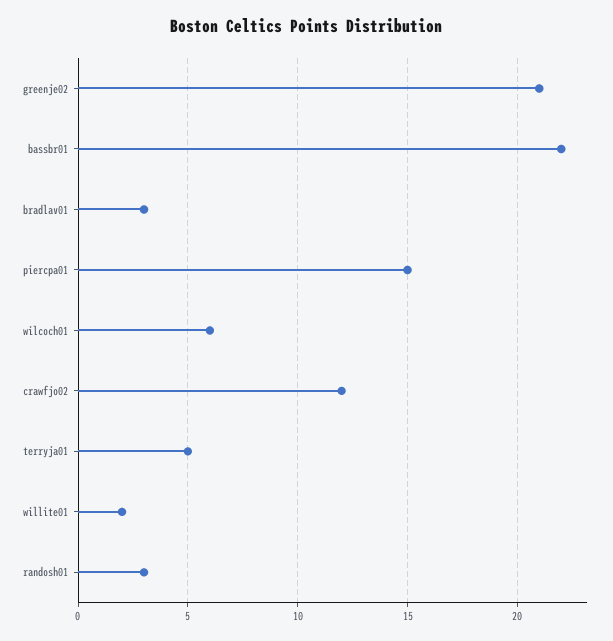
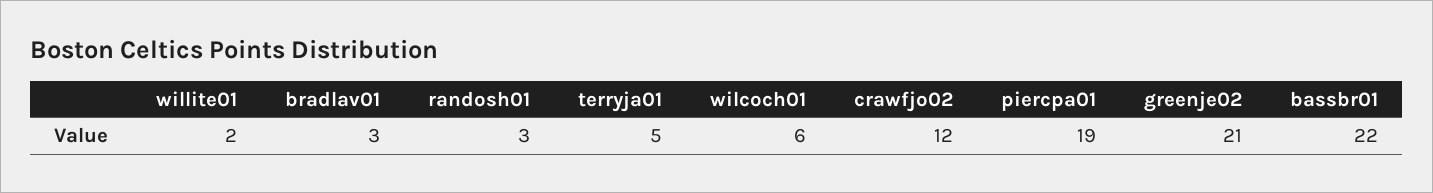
  {
    "greenje02": 21,
    "bassbr01": 22,
    "bradlav01": 3,
-   "piercpa01": 15,
+   "piercpa01": 19,
    "wilcoch01": 6,
    "crawfjo02": 12,
    "terryja01": 5,
    "willite01": 2,
    "randosh01": 3
  }

